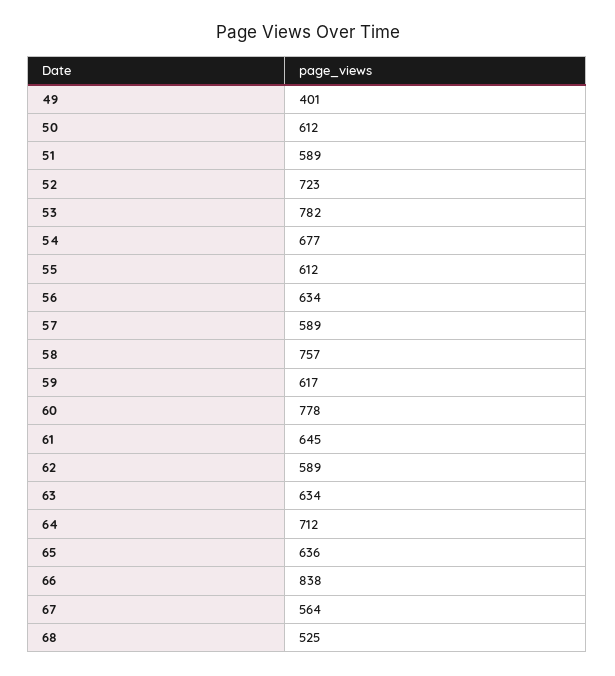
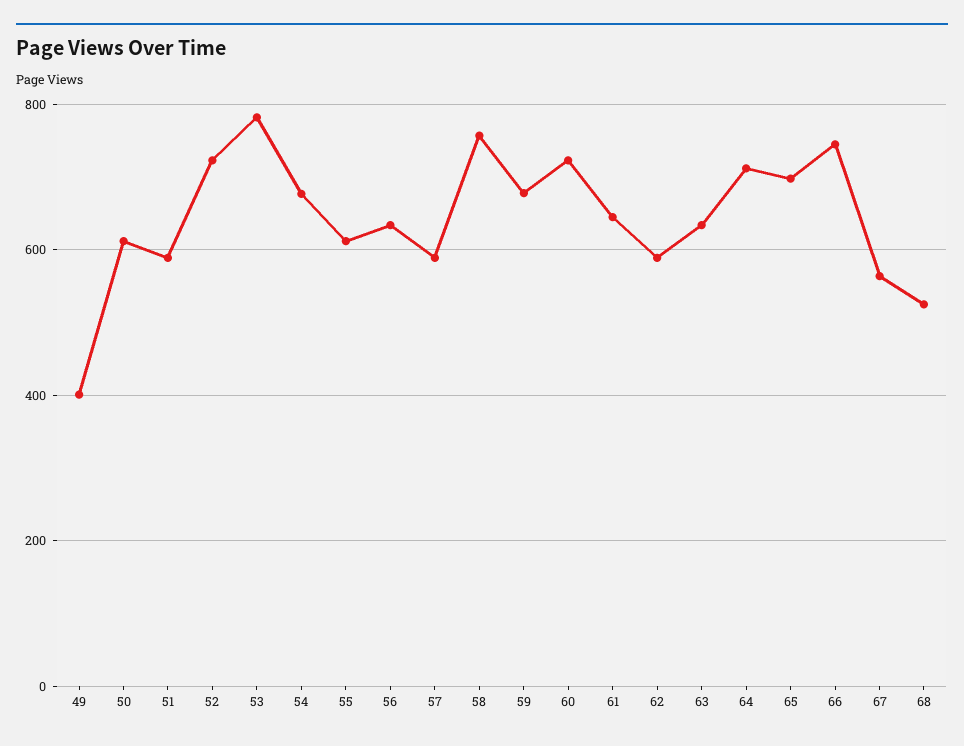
  {
    "49": 401,
    "50": 612,
    "51": 589,
    "52": 723,
    "53": 782,
    "54": 677,
    "55": 612,
    "56": 634,
    "57": 589,
    "58": 757,
-   "59": 617,
+   "59": 680,
-   "60": 778,
+   "60": 720,
    "61": 645,
    "62": 589,
    "63": 634,
    "64": 712,
-   "65": 636,
+   "65": 700,
-   "66": 838,
+   "66": 740,
    "67": 564,
    "68": 525
  }

